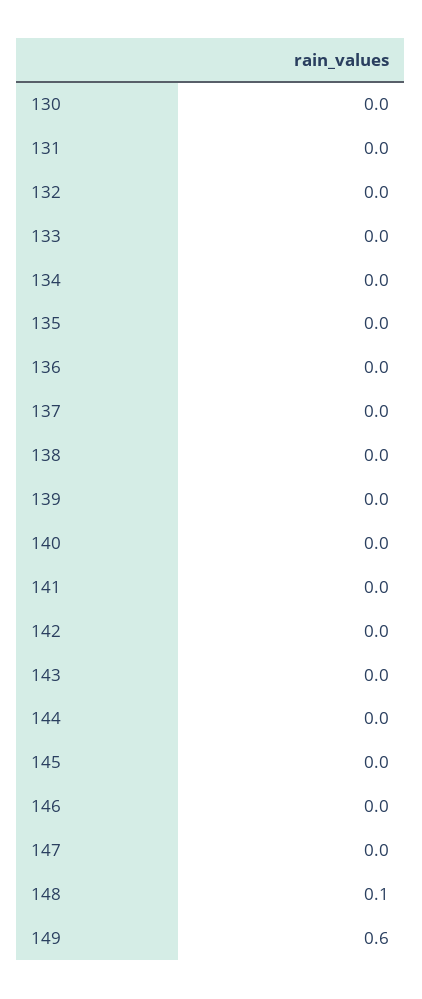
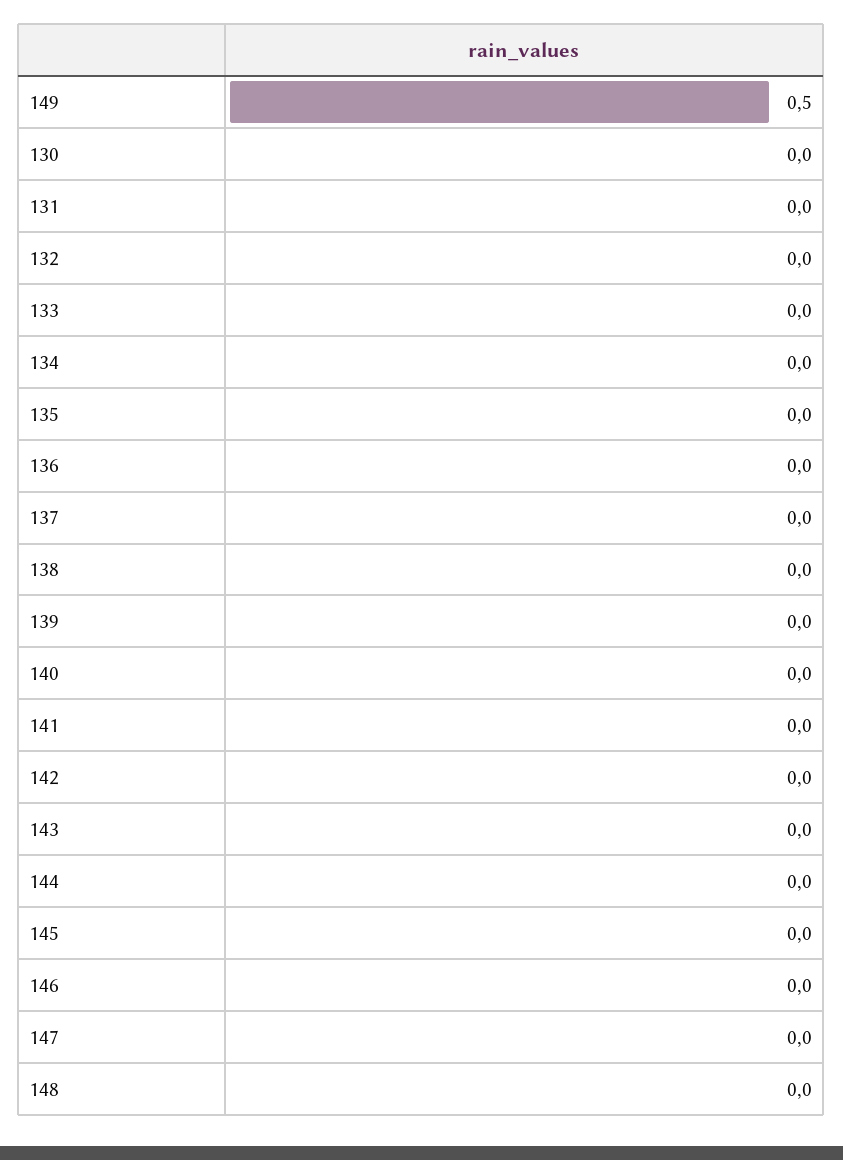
  {
    "130": 0,
    "131": 0,
    "132": 0,
    "133": 0,
    "134": 0,
    "135": 0,
    "136": 0,
    "137": 0,
    "138": 0,
    "139": 0,
    "140": 0,
    "141": 0,
    "142": 0,
    "143": 0,
    "144": 0,
    "145": 0,
    "146": 0,
    "147": 0,
-   "148": 0.1,
+   "148": 0,
-   "149": 0.6
+   "149": 0.5
  }

